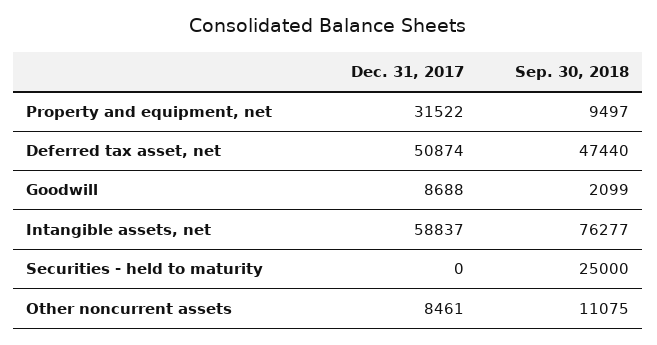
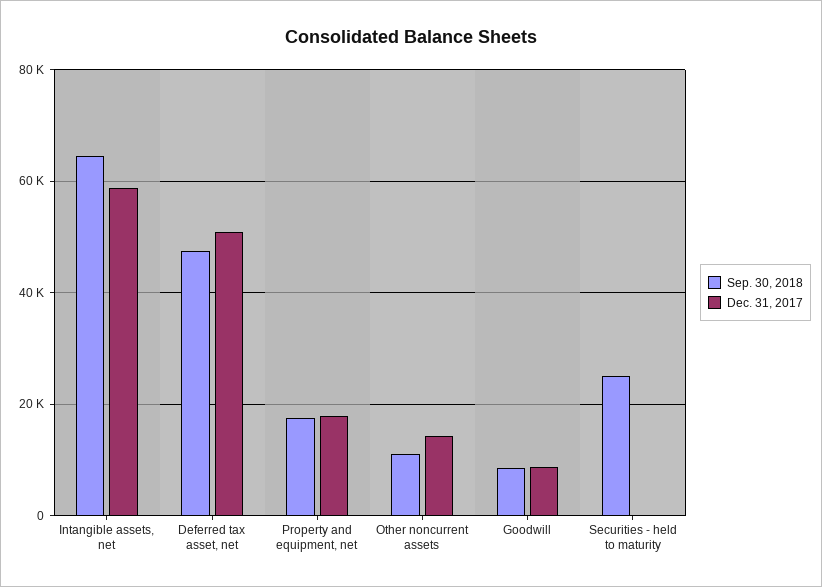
  {
    "Dec. 31, 2017": {
-     "Property and equipment, net": 31522,
+     "Property and equipment, net": 18000,
      "Deferred tax asset, net": 50874,
      "Goodwill": 8688,
      "Intangible assets, net": 58837,
      "Securities - held to maturity": 0,
-     "Other noncurrent assets": 8461
+     "Other noncurrent assets": 14000
    },
    "Sep. 30, 2018": {
-     "Property and equipment, net": 9497,
+     "Property and equipment, net": 18000,
      "Deferred tax asset, net": 47440,
-     "Goodwill": 2099,
+     "Goodwill": 8000,
-     "Intangible assets, net": 76277,
+     "Intangible assets, net": 64000,
      "Securities - held to maturity": 25000,
      "Other noncurrent assets": 11075
    }
  }

